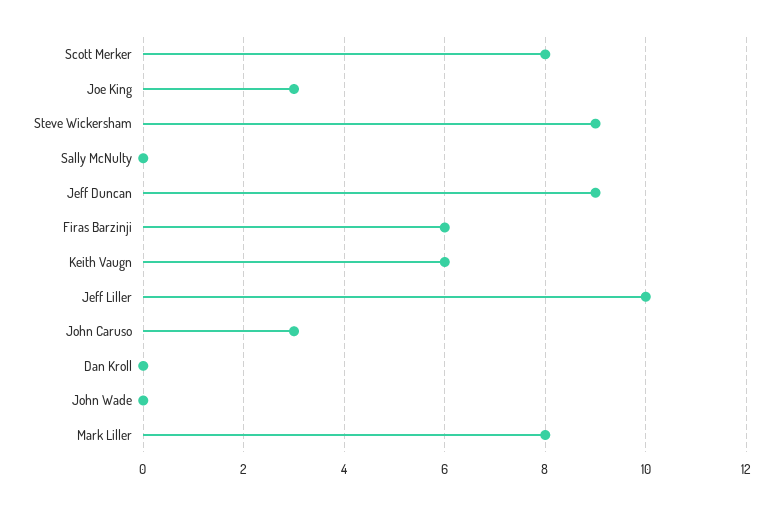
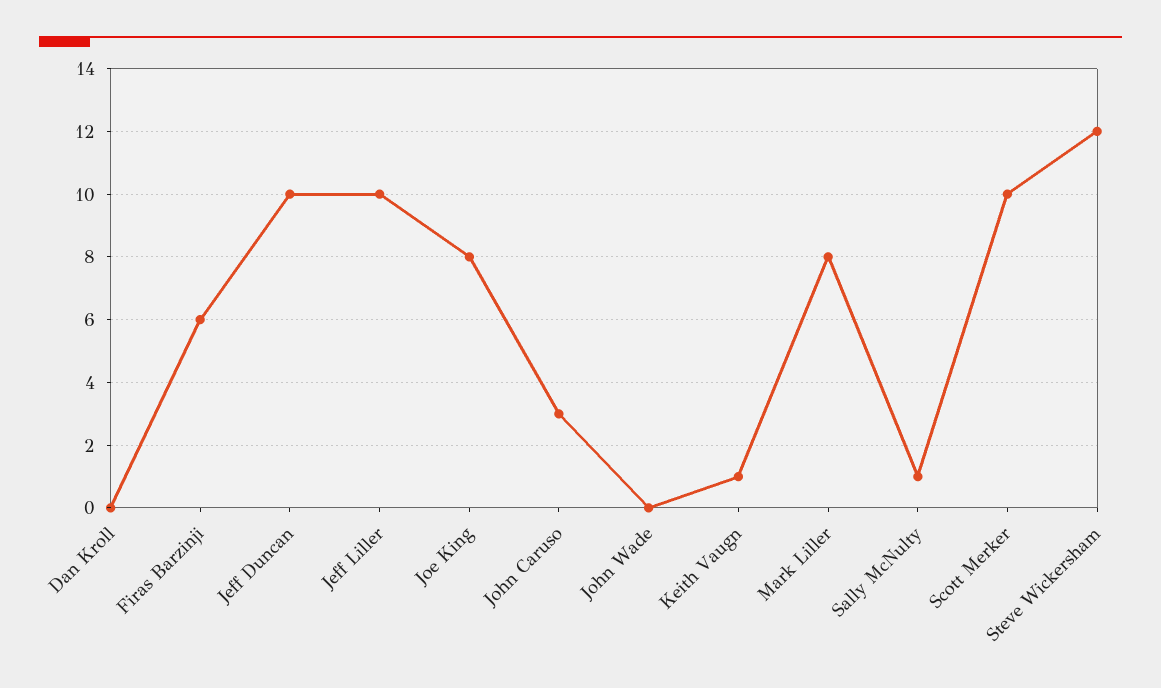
  {
-   "Scott Merker": 8,
+   "Scott Merker": 10,
-   "Joe King": 3,
+   "Joe King": 8,
-   "Steve Wickersham": 9,
+   "Steve Wickersham": 12,
-   "Sally McNulty": 0,
+   "Sally McNulty": 1,
-   "Jeff Duncan": 9,
+   "Jeff Duncan": 10,
    "Firas Barzinji": 6,
-   "Keith Vaugn": 6,
+   "Keith Vaugn": 1,
    "Jeff Liller": 10,
    "John Caruso": 3,
    "Dan Kroll": 0,
    "John Wade": 0,
    "Mark Liller": 8
  }

